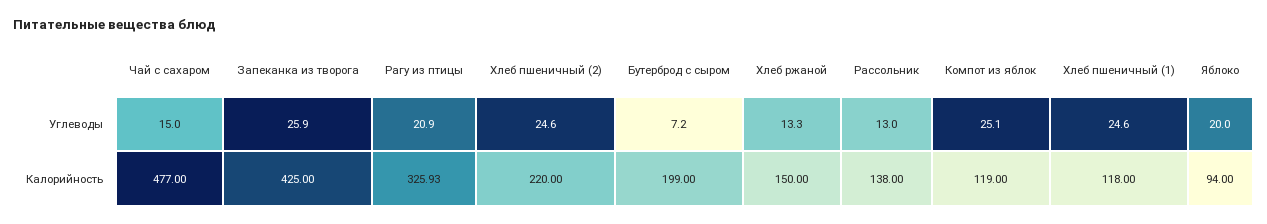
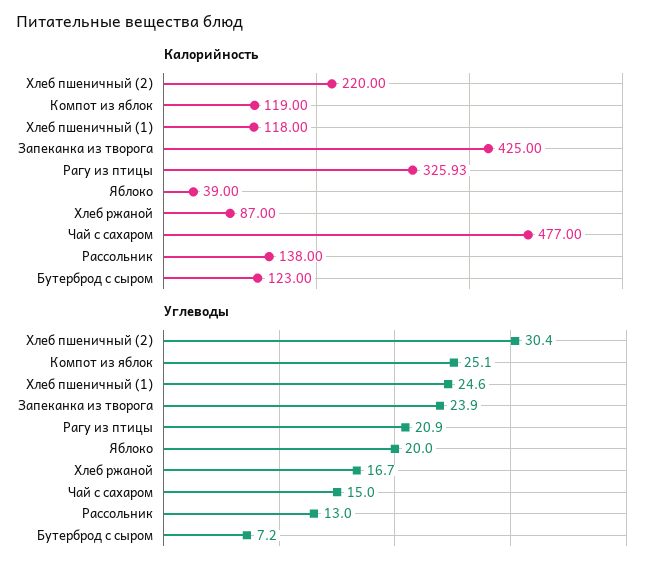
  {
    "Углеводы": {
      "Чай с сахаром": 15,
-     "Запеканка из творога": 25.9,
+     "Запеканка из творога": 23.9,
      "Рагу из птицы": 20.9,
-     "Хлеб пшеничный (2)": 24.6,
+     "Хлеб пшеничный (2)": 30.4,
      "Бутерброд с сыром": 7.2,
-     "Хлеб ржаной": 13.3,
+     "Хлеб ржаной": 16.7,
      "Рассольник": 13,
      "Компот из яблок": 25.1,
      "Хлеб пшеничный (1)": 24.6,
      "Яблоко": 20
    },
    "Калорийность": {
      "Чай с сахаром": 477,
      "Запеканка из творога": 425,
      "Рагу из птицы": 325.93,
      "Хлеб пшеничный (2)": 220,
-     "Бутерброд с сыром": 199,
+     "Бутерброд с сыром": 123,
-     "Хлеб ржаной": 150,
+     "Хлеб ржаной": 87,
      "Рассольник": 138,
      "Компот из яблок": 119,
      "Хлеб пшеничный (1)": 118,
-     "Яблоко": 94
+     "Яблоко": 39
    }
  }

